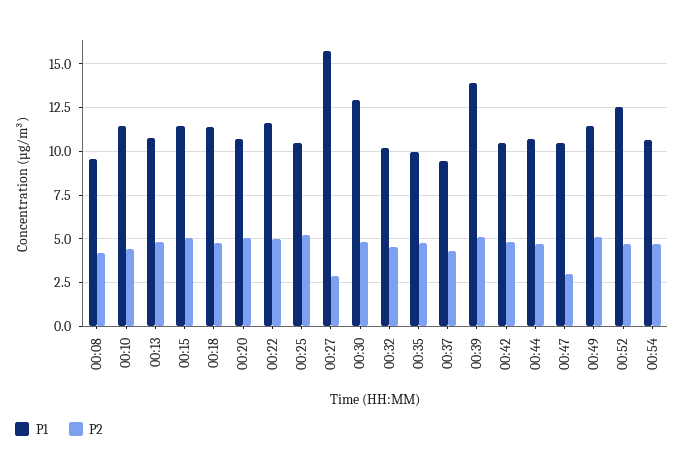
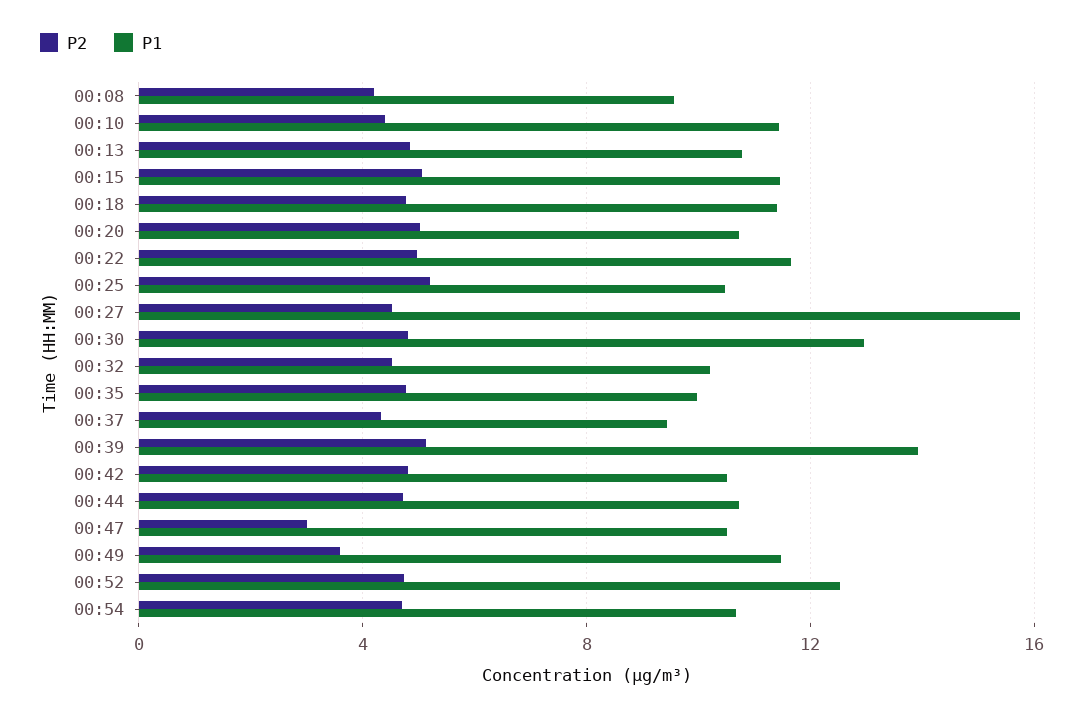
  {
    "P1": {
      "00:08": 9.5,
      "00:10": 11.5,
      "00:13": 11,
      "00:15": 11.5,
      "00:18": 11.5,
      "00:20": 10.5,
      "00:22": 11.5,
      "00:25": 10.5,
      "00:27": 16,
      "00:30": 13,
      "00:32": 10,
      "00:35": 10,
      "00:37": 9.5,
      "00:39": 14,
      "00:42": 10.5,
      "00:44": 10.5,
      "00:47": 10.5,
      "00:49": 11.5,
      "00:52": 12.5,
      "00:54": 10.5
    },
    "P2": {
      "00:08": 4,
      "00:10": 4.5,
      "00:13": 5,
      "00:15": 5,
      "00:18": 5,
      "00:20": 5,
      "00:22": 5,
      "00:25": 5,
-     "00:27": 3,
+     "00:27": 4.5,
      "00:30": 5,
      "00:32": 4.5,
      "00:35": 5,
      "00:37": 4.5,
      "00:39": 5,
      "00:42": 5,
      "00:44": 4.5,
      "00:47": 3,
-     "00:49": 5,
+     "00:49": 3.5,
      "00:52": 4.5,
      "00:54": 4.5
    }
  }

